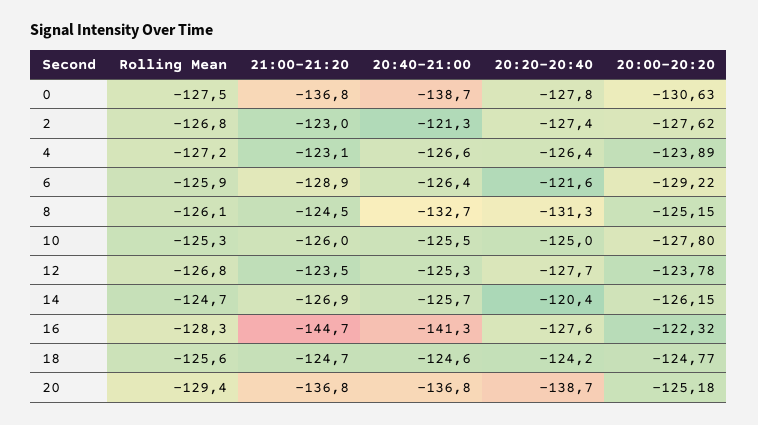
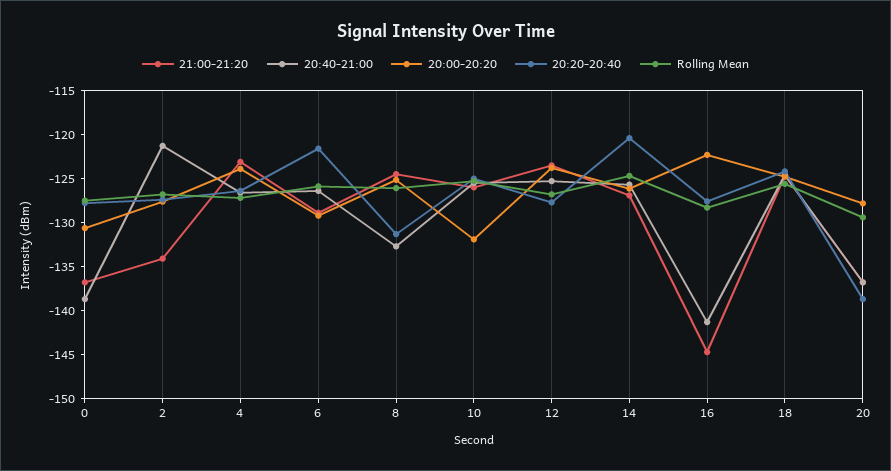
  {
    "Rolling Mean": {
      "0": -127.5,
      "2": -126.8,
      "4": -127.2,
      "6": -125.9,
      "8": -126.1,
      "10": -125.3,
      "12": -126.8,
      "14": -124.7,
      "16": -128.3,
      "18": -125.6,
      "20": -129.4
    },
    "21:00-21:20": {
      "0": -136.8,
-     "2": -123,
+     "2": -134,
      "4": -123.1,
      "6": -128.9,
      "8": -124.5,
      "10": -126,
      "12": -123.5,
      "14": -126.9,
      "16": -144.7,
      "18": -124.7,
      "20": -136.8
    },
    "20:40-21:00": {
      "0": -138.7,
      "2": -121.3,
      "4": -126.6,
      "6": -126.4,
      "8": -132.7,
      "10": -125.5,
      "12": -125.3,
      "14": -125.7,
      "16": -141.3,
      "18": -124.6,
      "20": -136.8
    },
    "20:20-20:40": {
      "0": -127.8,
      "2": -127.4,
      "4": -126.4,
      "6": -121.6,
      "8": -131.3,
      "10": -125,
      "12": -127.7,
      "14": -120.4,
      "16": -127.6,
      "18": -124.2,
      "20": -138.7
    },
    "20:00-20:20": {
      "0": -130.63,
      "2": -127.62,
      "4": -123.89,
      "6": -129.22,
      "8": -125.15,
-     "10": -127.8,
+     "10": -132,
      "12": -123.78,
      "14": -126.15,
      "16": -122.32,
      "18": -124.77,
-     "20": -125.18
+     "20": -128
    }
  }

